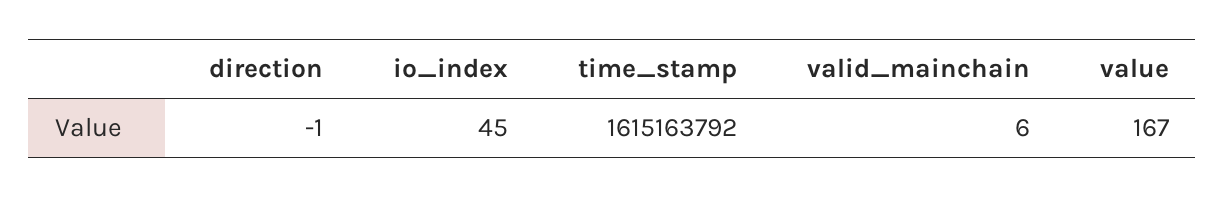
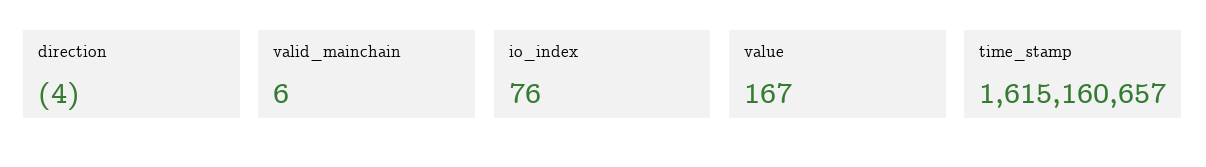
  {
-   "direction": -1,
+   "direction": -4,
-   "io_index": 45,
+   "io_index": 76,
-   "time_stamp": 1615163792,
+   "time_stamp": 1615160657,
    "valid_mainchain": 6,
    "value": 167
  }

